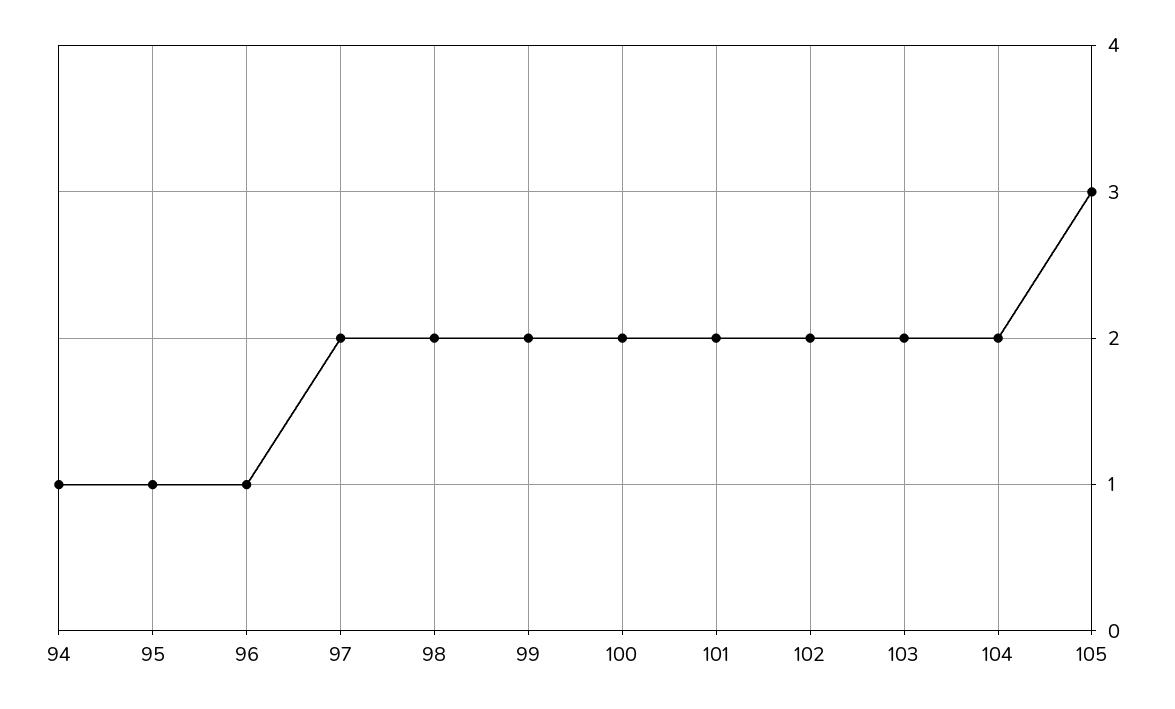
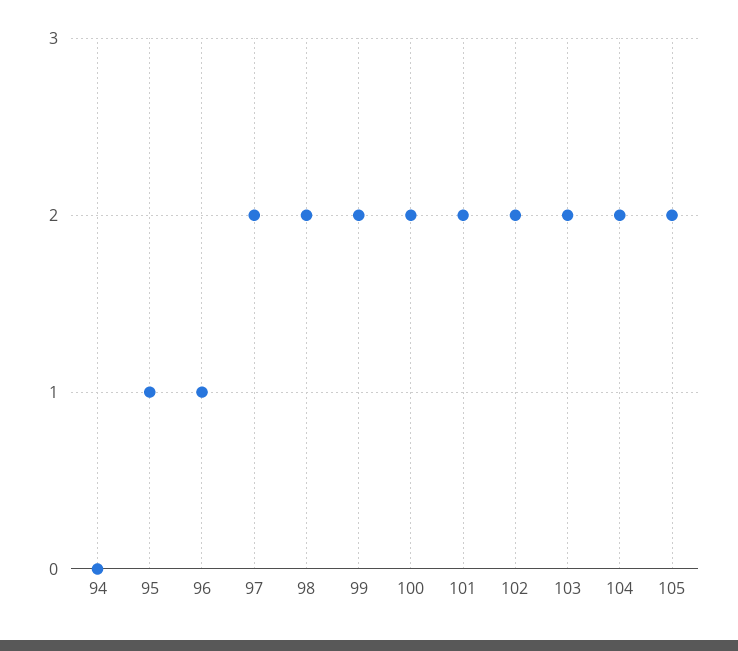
  {
-   "94": 1,
+   "94": 0,
    "95": 1,
    "96": 1,
    "97": 2,
    "98": 2,
    "99": 2,
    "100": 2,
    "101": 2,
    "102": 2,
    "103": 2,
    "104": 2,
-   "105": 3
+   "105": 2
  }

